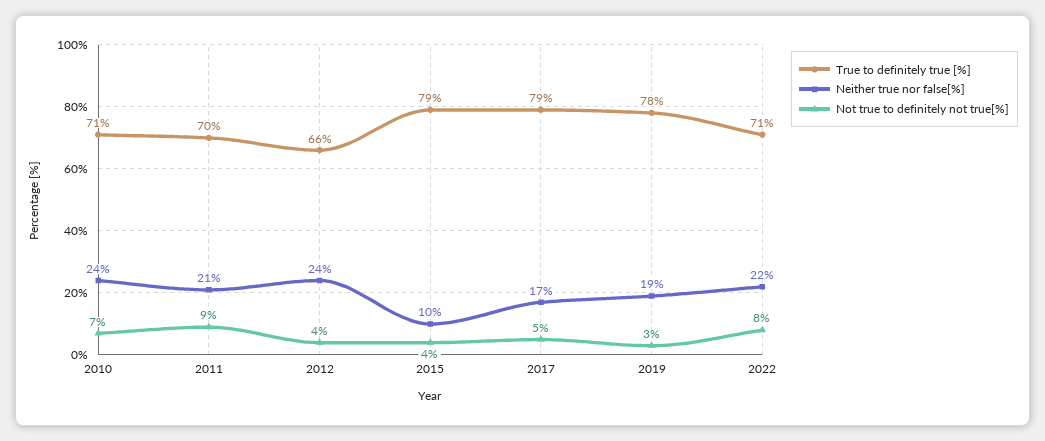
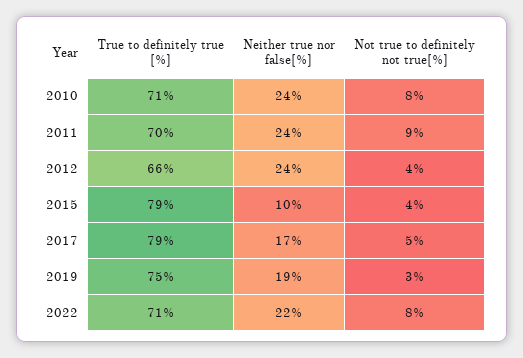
  {
    "True to definitely true [%]": {
      "2010": 71,
      "2011": 70,
      "2012": 66,
      "2015": 79,
      "2017": 79,
-     "2019": 78,
+     "2019": 75,
      "2022": 71
    },
    "Neither true nor false[%]": {
      "2010": 24,
-     "2011": 21,
+     "2011": 24,
      "2012": 24,
      "2015": 10,
      "2017": 17,
      "2019": 19,
      "2022": 22
    },
    "Not true to definitely not true[%]": {
-     "2010": 7,
+     "2010": 8,
      "2011": 9,
      "2012": 4,
      "2015": 4,
      "2017": 5,
      "2019": 3,
      "2022": 8
    }
  }

